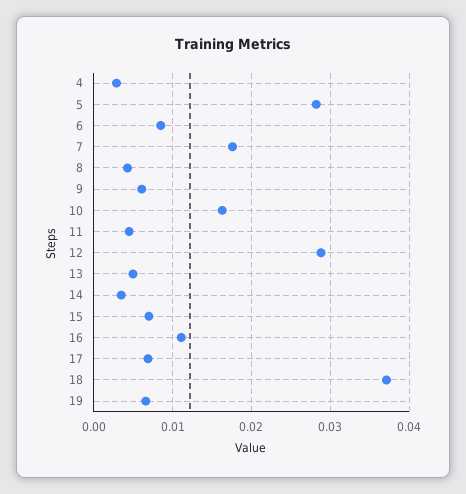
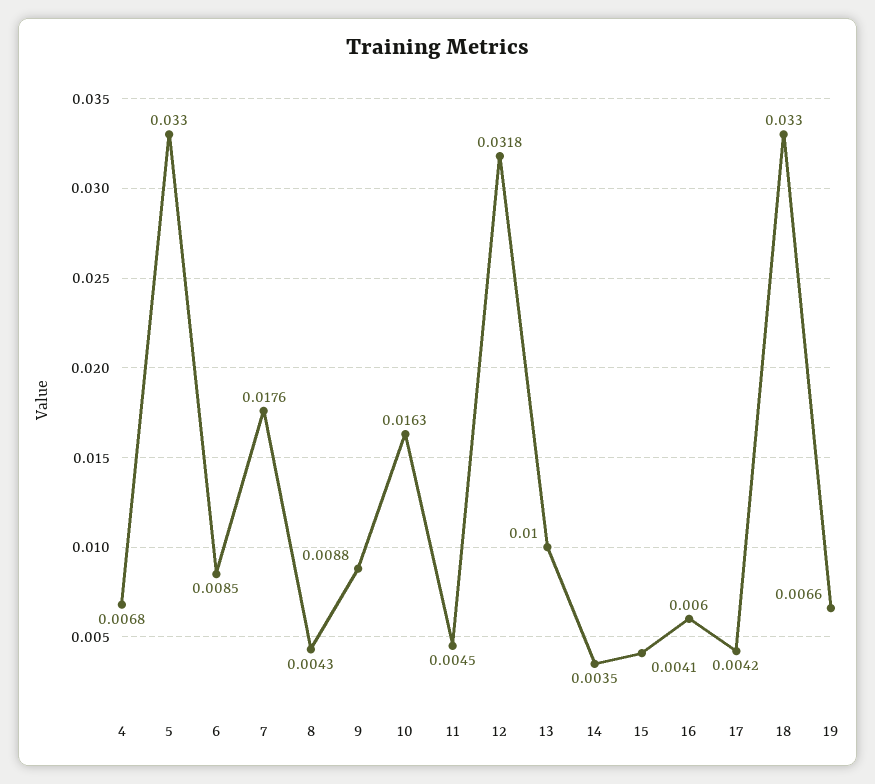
  {
-   "4": 0.003,
+   "4": 0.0068,
-   "5": 0.028,
+   "5": 0.033,
    "6": 0.0085,
    "7": 0.0176,
    "8": 0.0043,
-   "9": 0.006,
+   "9": 0.0088,
    "10": 0.0163,
    "11": 0.0045,
-   "12": 0.029,
+   "12": 0.0318,
-   "13": 0.005,
+   "13": 0.01,
    "14": 0.0035,
-   "15": 0.007,
+   "15": 0.0041,
-   "16": 0.011,
+   "16": 0.006,
-   "17": 0.007,
+   "17": 0.0042,
-   "18": 0.037,
+   "18": 0.033,
    "19": 0.0066
  }

